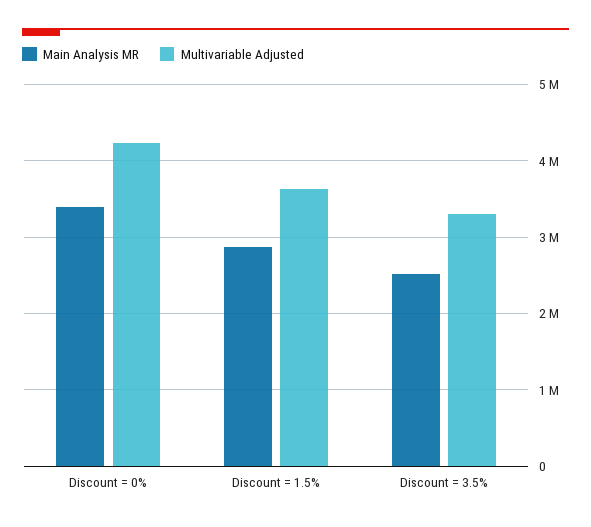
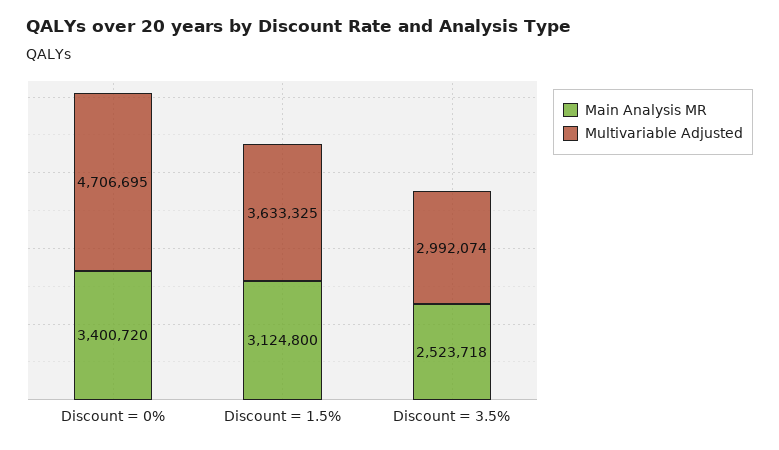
  {
    "Main Analysis MR": {
      "Discount = 0%": 3400720,
-     "Discount = 1.5%": 2900000,
+     "Discount = 1.5%": 3124800,
      "Discount = 3.5%": 2523718
    },
    "Multivariable Adjusted": {
-     "Discount = 0%": 4200000,
+     "Discount = 0%": 4706695,
      "Discount = 1.5%": 3633325,
-     "Discount = 3.5%": 3300000
+     "Discount = 3.5%": 2992074
    }
  }

